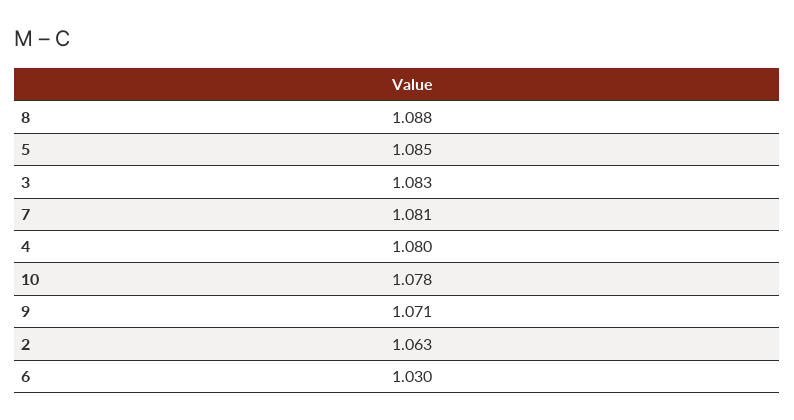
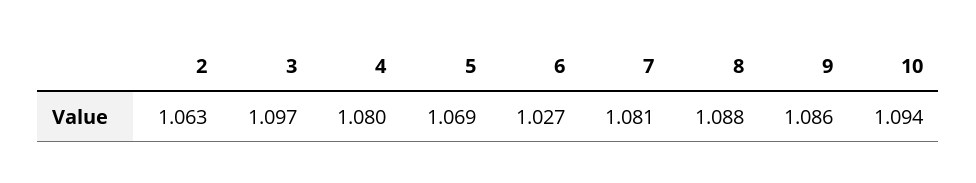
  {
    "8": 1.088,
-   "5": 1.085,
+   "5": 1.069,
-   "3": 1.083,
+   "3": 1.097,
    "7": 1.081,
    "4": 1.08,
-   "10": 1.078,
+   "10": 1.094,
-   "9": 1.071,
+   "9": 1.086,
    "2": 1.063,
-   "6": 1.03
+   "6": 1.027
  }

